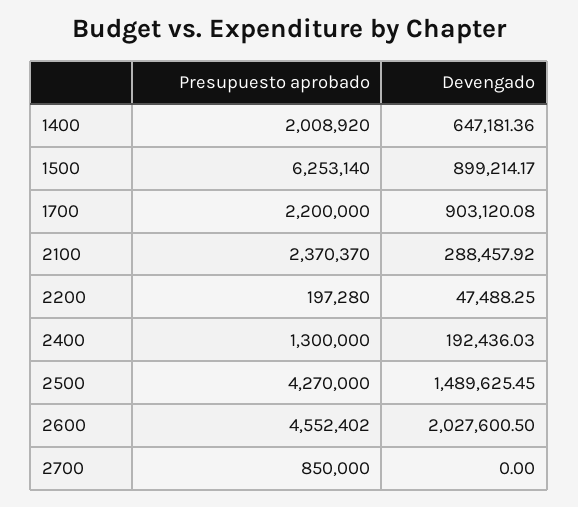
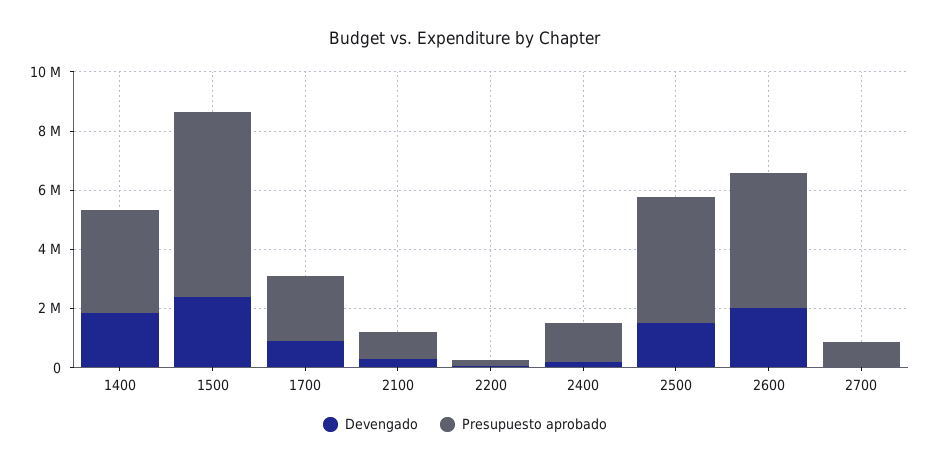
  {
    "Presupuesto aprobado": {
-     "1400": 2008920,
+     "1400": 3500000,
      "1500": 6253140,
      "1700": 2200000,
-     "2100": 2370370,
+     "2100": 1000000,
      "2200": 197280,
      "2400": 1300000,
      "2500": 4270000,
      "2600": 4552402,
      "2700": 850000
    },
    "Devengado": {
-     "1400": 647181.36,
+     "1400": 2000000,
-     "1500": 899214.17,
+     "1500": 2500000,
      "1700": 903120.08,
      "2100": 288457.92,
      "2200": 47488.25,
      "2400": 192436.03,
      "2500": 1489625.45,
      "2600": 2027600.5,
      "2700": 0
    }
  }

